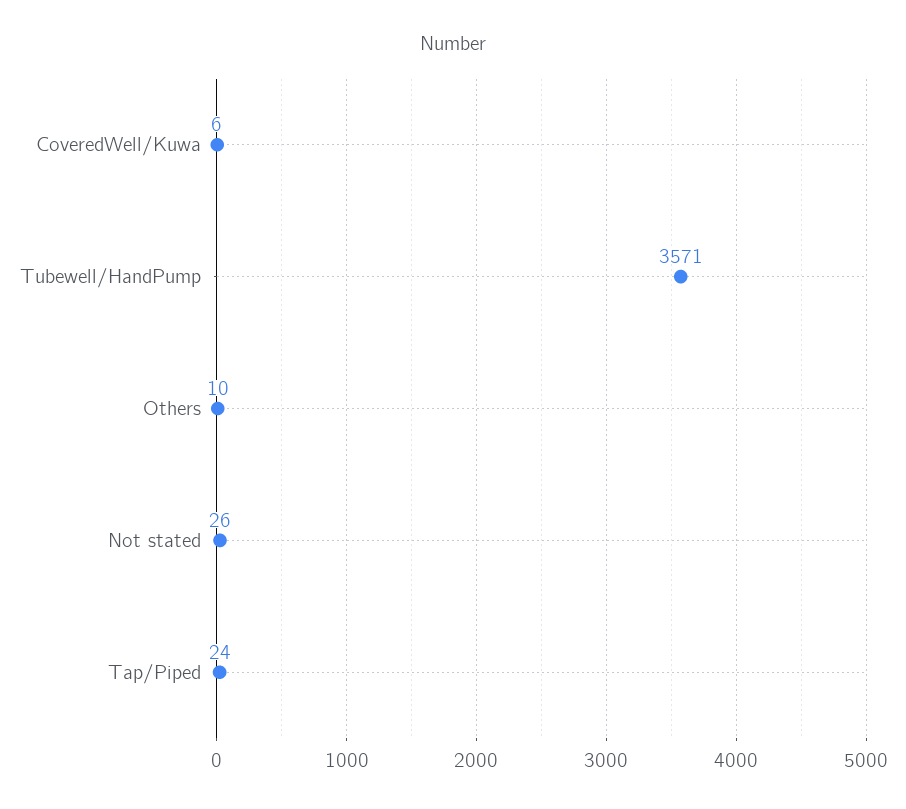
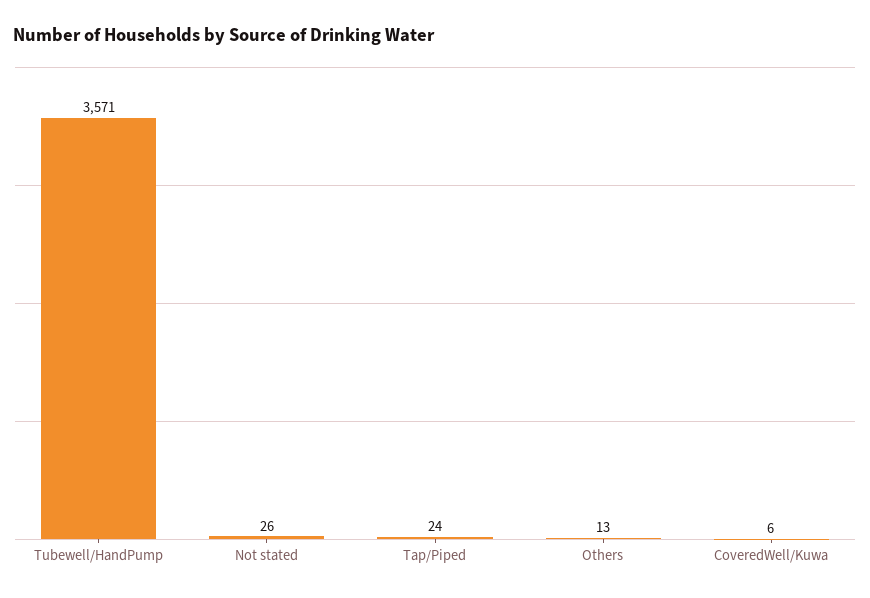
  {
    "CoveredWell/Kuwa": 6,
    "Tubewell/HandPump": 3571,
-   "Others": 10,
+   "Others": 13,
    "Not stated": 26,
    "Tap/Piped": 24
  }

